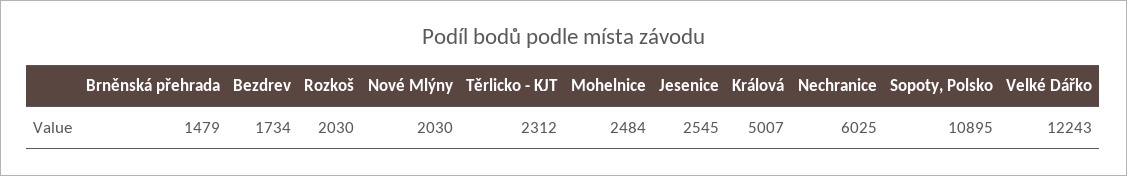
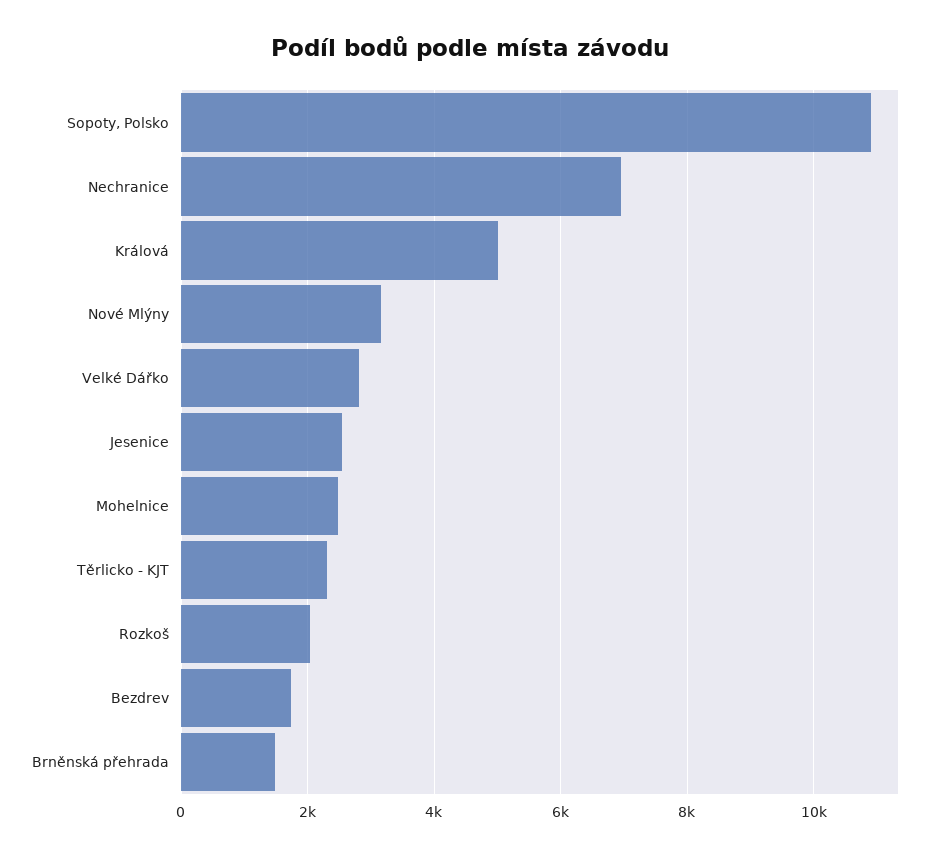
  {
    "Brněnská přehrada": 1479,
    "Bezdrev": 1734,
    "Rozkoš": 2030,
-   "Nové Mlýny": 2030,
+   "Nové Mlýny": 3200,
    "Těrlicko - KJT": 2312,
    "Mohelnice": 2484,
    "Jesenice": 2545,
    "Králová": 5007,
-   "Nechranice": 6025,
+   "Nechranice": 7000,
    "Sopoty, Polsko": 10895,
-   "Velké Dářko": 12243
+   "Velké Dářko": 2800
  }

